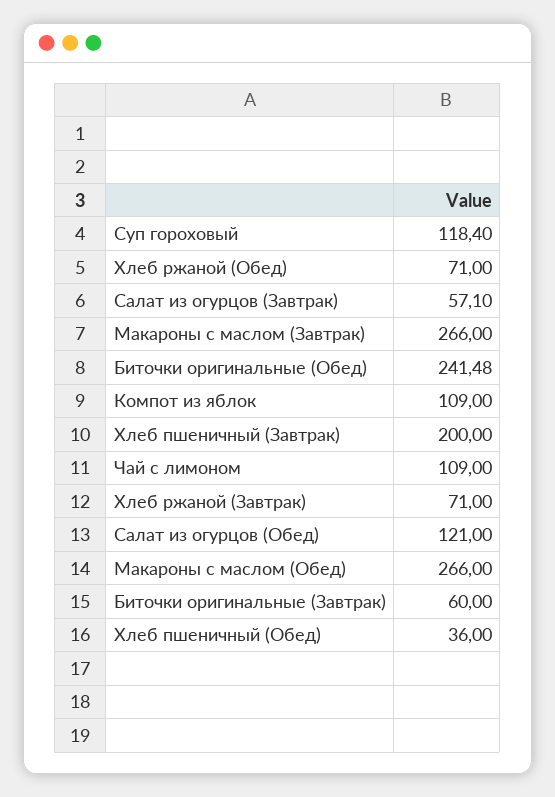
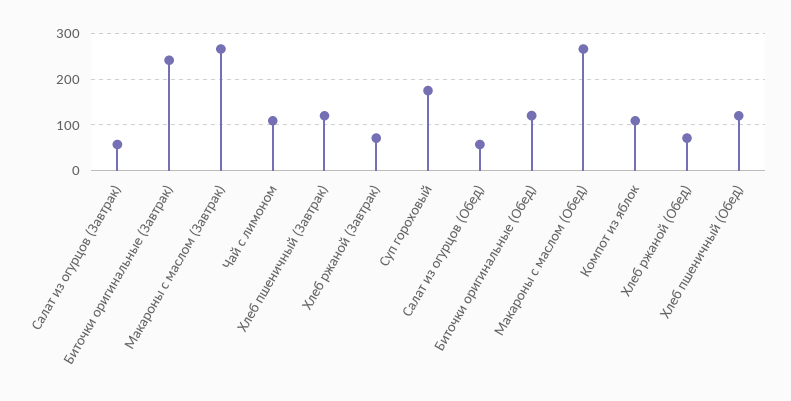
  {
-   "Суп гороховый": 118.4,
+   "Суп гороховый": 180,
    "Хлеб ржаной (Обед)": 71,
    "Салат из огурцов (Завтрак)": 57.1,
    "Макароны с маслом (Завтрак)": 266,
-   "Биточки оригинальные (Обед)": 241.48,
+   "Биточки оригинальные (Обед)": 120,
    "Компот из яблок": 109,
-   "Хлеб пшеничный (Завтрак)": 200,
+   "Хлеб пшеничный (Завтрак)": 120,
    "Чай с лимоном": 109,
    "Хлеб ржаной (Завтрак)": 71,
-   "Салат из огурцов (Обед)": 121,
+   "Салат из огурцов (Обед)": 60,
    "Макароны с маслом (Обед)": 266,
-   "Биточки оригинальные (Завтрак)": 60,
+   "Биточки оригинальные (Завтрак)": 240,
-   "Хлеб пшеничный (Обед)": 36
+   "Хлеб пшеничный (Обед)": 120
  }

